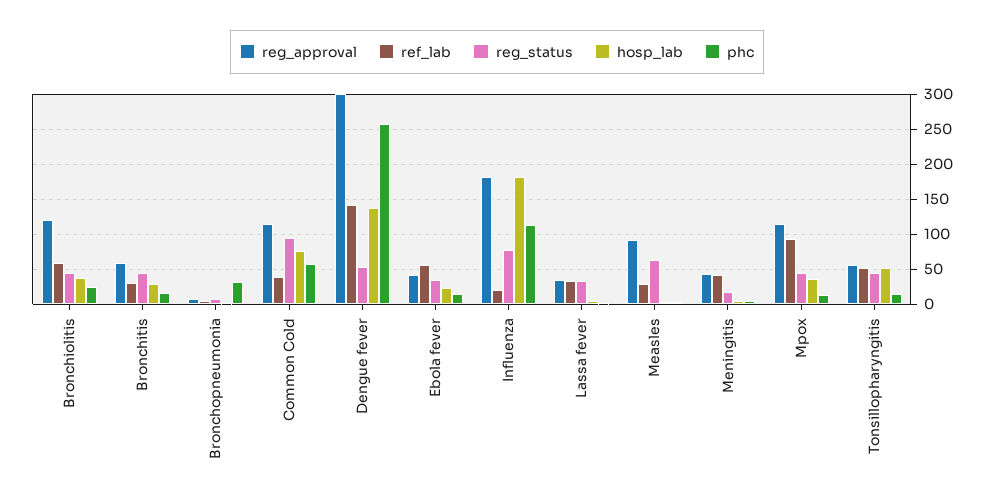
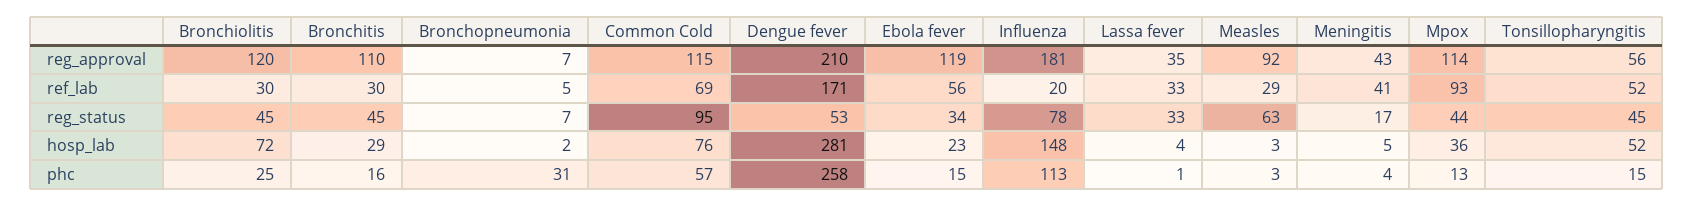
  {
    "reg_approval": {
      "Bronchiolitis": 120,
-     "Bronchitis": 60,
+     "Bronchitis": 110,
      "Bronchopneumonia": 7,
      "Common Cold": 115,
-     "Dengue fever": 300,
+     "Dengue fever": 210,
-     "Ebola fever": 40,
+     "Ebola fever": 119,
      "Influenza": 181,
      "Lassa fever": 35,
      "Measles": 92,
      "Meningitis": 43,
      "Mpox": 114,
      "Tonsillopharyngitis": 56
    },
    "ref_lab": {
-     "Bronchiolitis": 60,
+     "Bronchiolitis": 30,
      "Bronchitis": 30,
      "Bronchopneumonia": 5,
-     "Common Cold": 40,
+     "Common Cold": 69,
-     "Dengue fever": 140,
+     "Dengue fever": 171,
      "Ebola fever": 56,
      "Influenza": 20,
      "Lassa fever": 33,
      "Measles": 29,
      "Meningitis": 41,
      "Mpox": 93,
      "Tonsillopharyngitis": 52
    },
    "reg_status": {
      "Bronchiolitis": 45,
      "Bronchitis": 45,
      "Bronchopneumonia": 7,
      "Common Cold": 95,
      "Dengue fever": 53,
      "Ebola fever": 34,
      "Influenza": 78,
      "Lassa fever": 33,
      "Measles": 63,
      "Meningitis": 17,
      "Mpox": 44,
      "Tonsillopharyngitis": 45
    },
    "hosp_lab": {
-     "Bronchiolitis": 40,
+     "Bronchiolitis": 72,
      "Bronchitis": 29,
      "Bronchopneumonia": 2,
      "Common Cold": 76,
-     "Dengue fever": 140,
+     "Dengue fever": 281,
      "Ebola fever": 23,
-     "Influenza": 180,
+     "Influenza": 148,
      "Lassa fever": 4,
      "Measles": 3,
      "Meningitis": 5,
      "Mpox": 36,
      "Tonsillopharyngitis": 52
    },
    "phc": {
      "Bronchiolitis": 25,
      "Bronchitis": 16,
      "Bronchopneumonia": 31,
      "Common Cold": 57,
      "Dengue fever": 258,
      "Ebola fever": 15,
      "Influenza": 113,
      "Lassa fever": 1,
      "Measles": 3,
      "Meningitis": 4,
      "Mpox": 13,
      "Tonsillopharyngitis": 15
    }
  }

